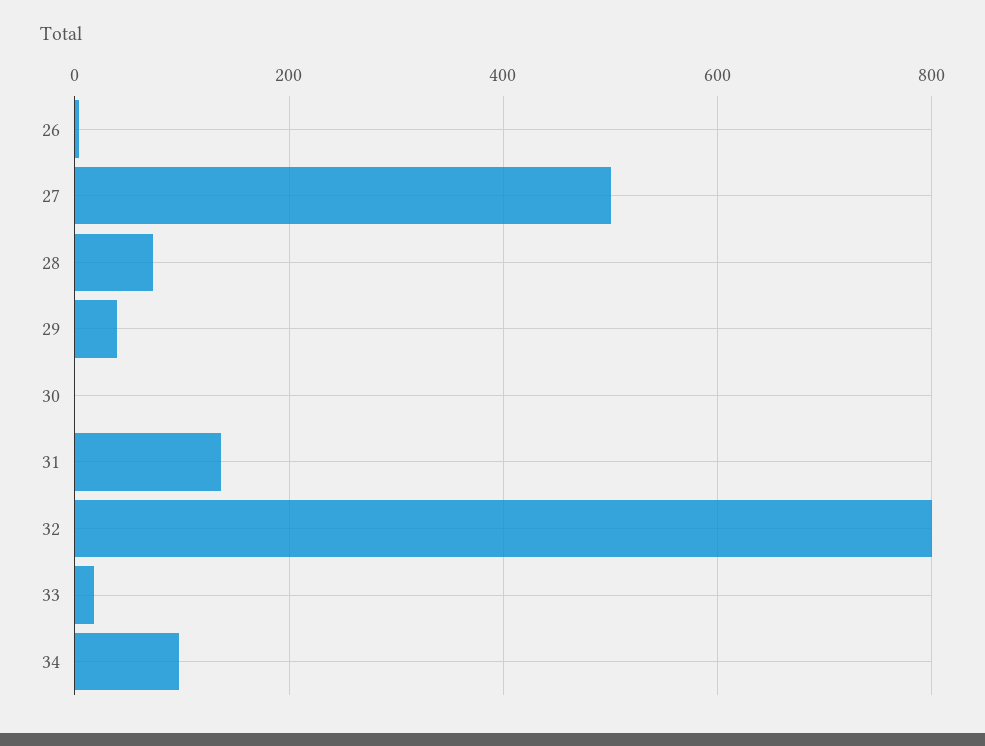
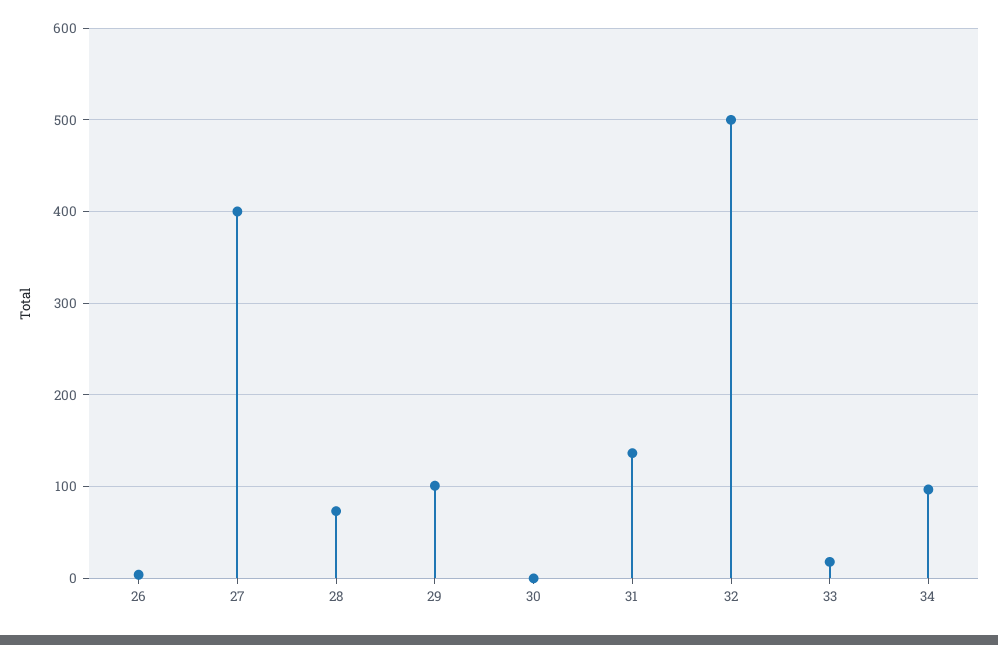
  {
    "26": 0,
-   "27": 500,
+   "27": 400,
    "28": 70,
-   "29": 40,
+   "29": 100,
    "30": 0,
    "31": 140,
-   "32": 800,
+   "32": 500,
    "33": 20,
    "34": 100
  }

